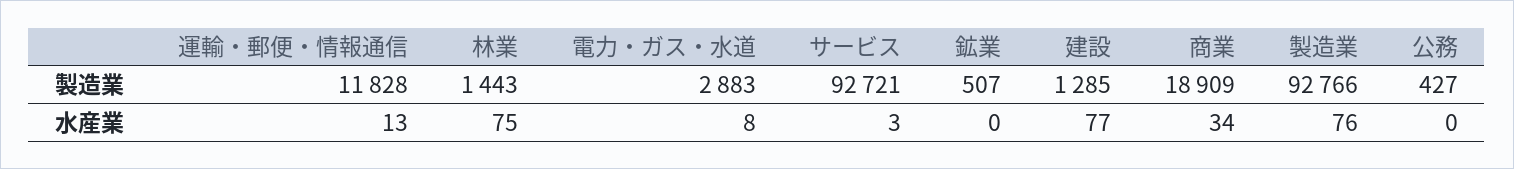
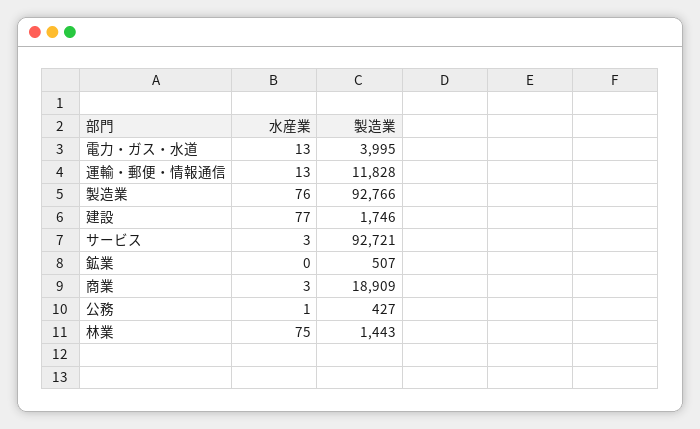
  {
    "運輸・郵便・情報通信": {
      "製造業": 11828,
      "水産業": 13
    },
    "林業": {
      "製造業": 1443,
      "水産業": 75
    },
    "電力・ガス・水道": {
-     "製造業": 2883,
+     "製造業": 3995,
-     "水産業": 8
+     "水産業": 13
    },
    "サービス": {
      "製造業": 92721,
      "水産業": 3
    },
    "鉱業": {
      "製造業": 507,
      "水産業": 0
    },
    "建設": {
-     "製造業": 1285,
+     "製造業": 1746,
      "水産業": 77
    },
    "商業": {
      "製造業": 18909,
-     "水産業": 34
+     "水産業": 3
    },
    "製造業": {
      "製造業": 92766,
      "水産業": 76
    },
    "公務": {
      "製造業": 427,
-     "水産業": 0
+     "水産業": 1
    }
  }

